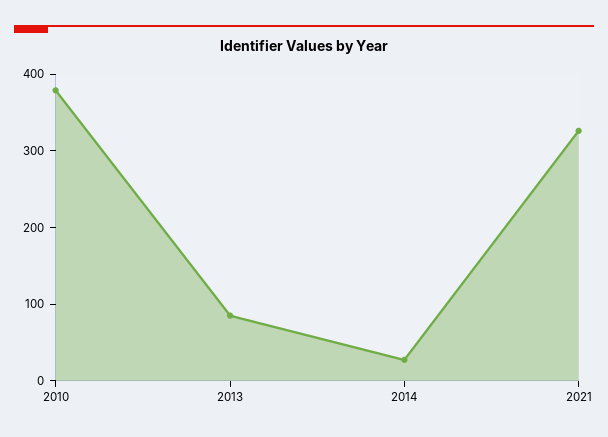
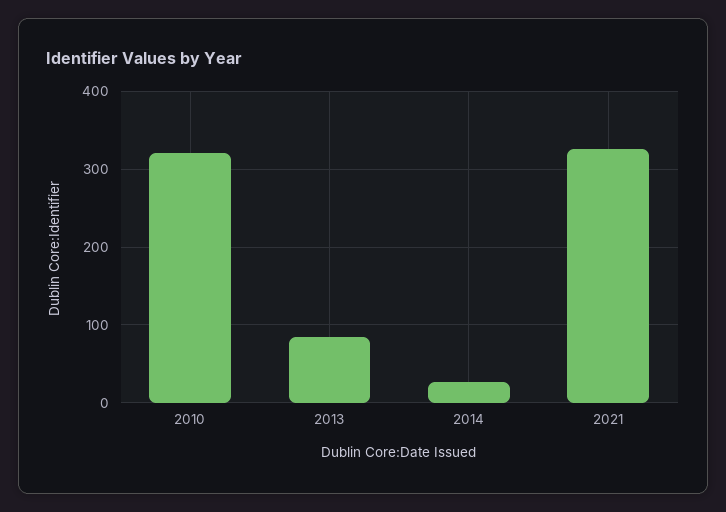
  {
-   "2010": 380,
+   "2010": 320,
    "2013": 90,
    "2014": 30,
    "2021": 330
  }

